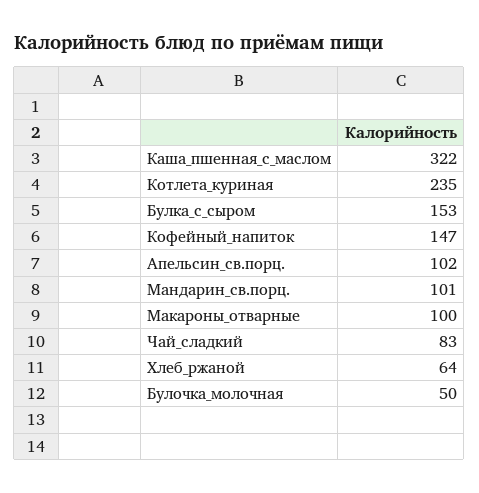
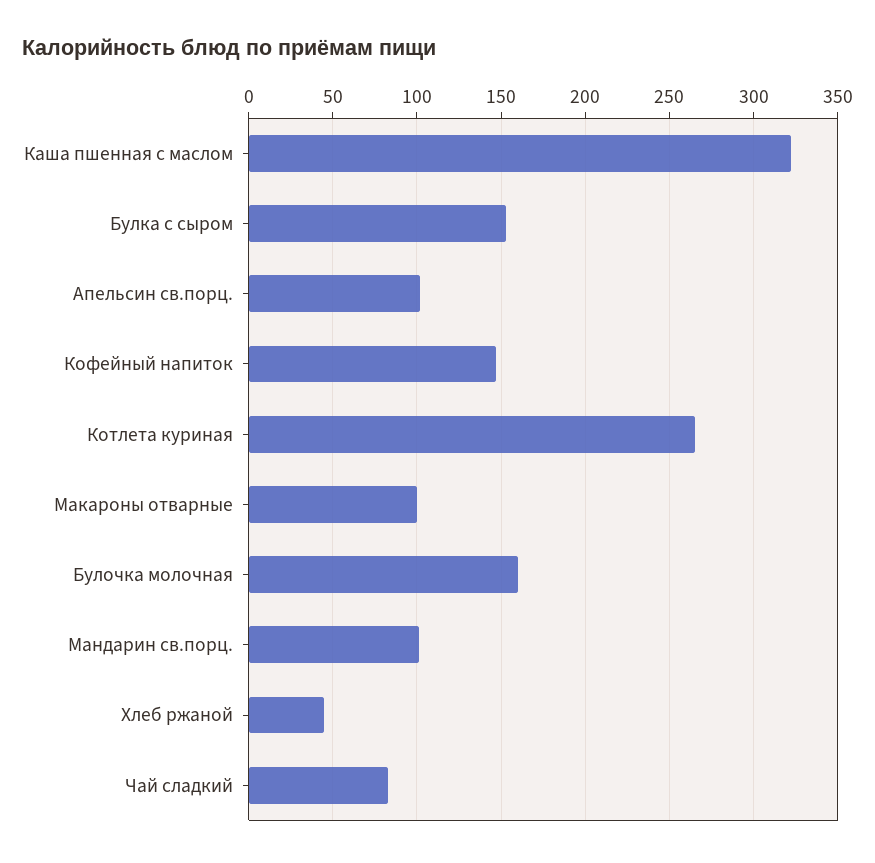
  {
    "Каша_пшенная_с_маслом": 322,
-   "Котлета_куриная": 235,
+   "Котлета_куриная": 265,
    "Булка_с_сыром": 153,
    "Кофейный_напиток": 147,
    "Апельсин_св.порц.": 102,
    "Мандарин_св.порц.": 101,
    "Макароны_отварные": 100,
    "Чай_сладкий": 83,
-   "Хлеб_ржаной": 64,
+   "Хлеб_ржаной": 45,
-   "Булочка_молочная": 50
+   "Булочка_молочная": 160
  }

